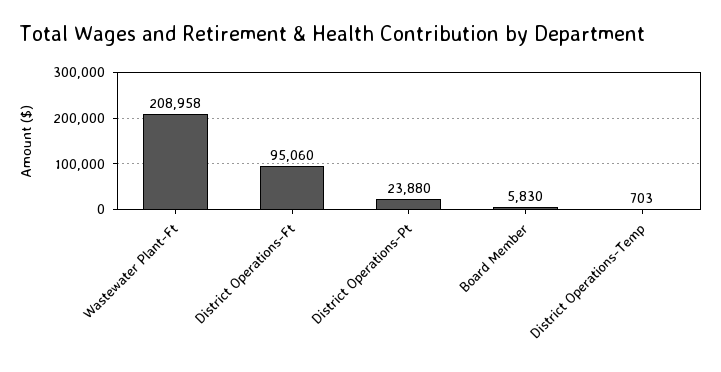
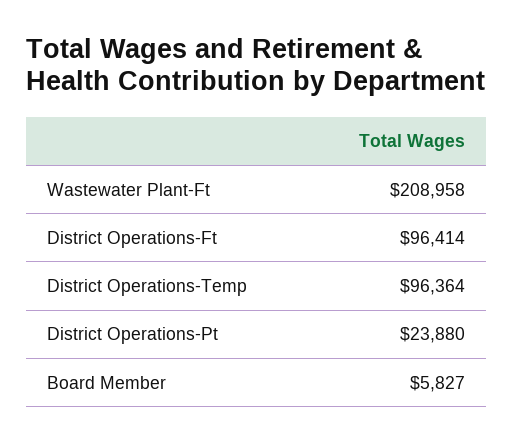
  {
    "Wastewater Plant-Ft": 208958,
-   "District Operations-Ft": 95060,
+   "District Operations-Ft": 96414,
    "District Operations-Pt": 23880,
-   "Board Member": 5830,
+   "Board Member": 5827,
-   "District Operations-Temp": 703
+   "District Operations-Temp": 96364
  }

